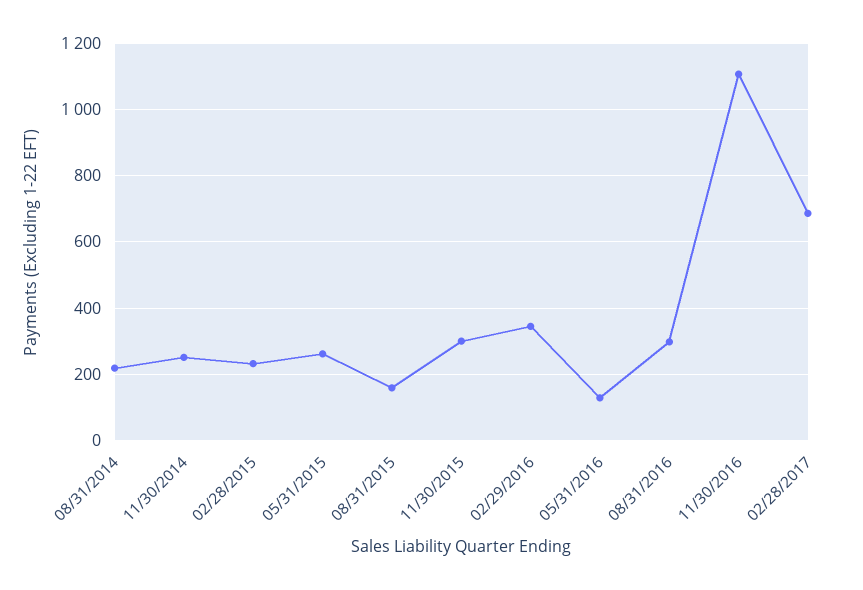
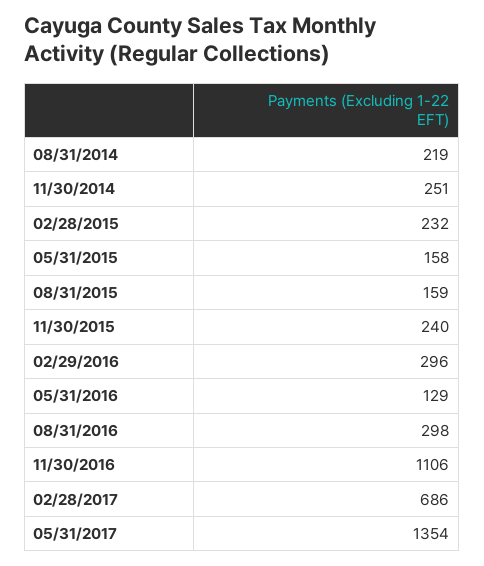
  {
    "08/31/2014": 219,
    "11/30/2014": 251,
    "02/28/2015": 232,
-   "05/31/2015": 260,
+   "05/31/2015": 158,
    "08/31/2015": 159,
-   "11/30/2015": 300,
+   "11/30/2015": 240,
-   "02/29/2016": 340,
+   "02/29/2016": 296,
    "05/31/2016": 129,
    "08/31/2016": 298,
    "11/30/2016": 1106,
-   "02/28/2017": 686
+   "02/28/2017": 686,
+   "05/31/2017": 1354
  }

